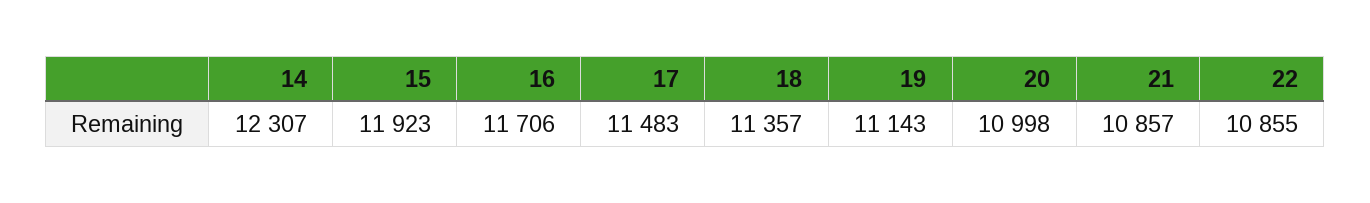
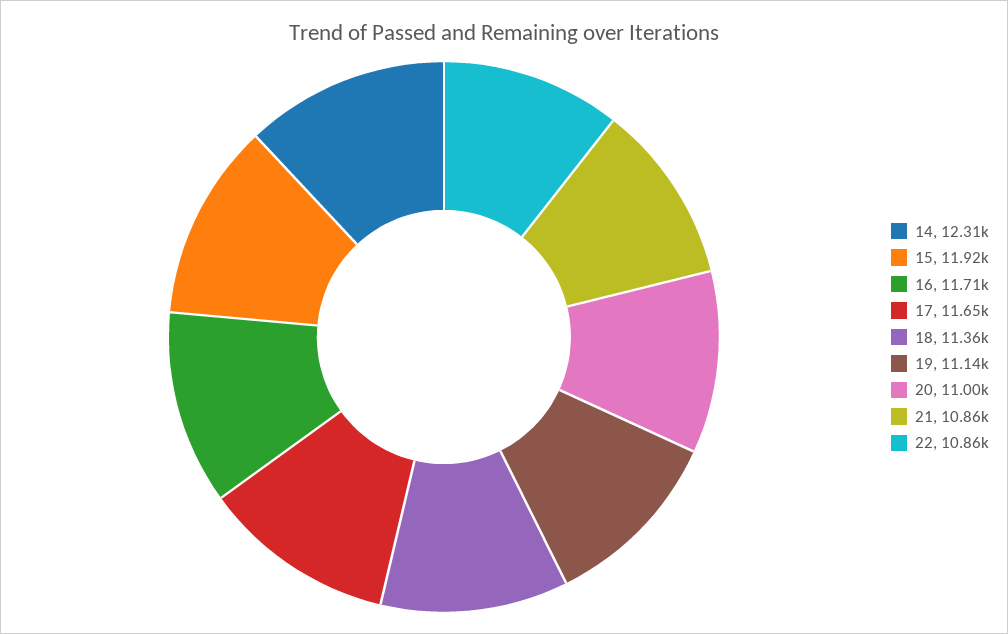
  {
    "14": 12307,
    "15": 11923,
    "16": 11706,
-   "17": 11483,
+   "17": 11650,
    "18": 11357,
    "19": 11143,
    "20": 10998,
    "21": 10857,
    "22": 10855
  }

